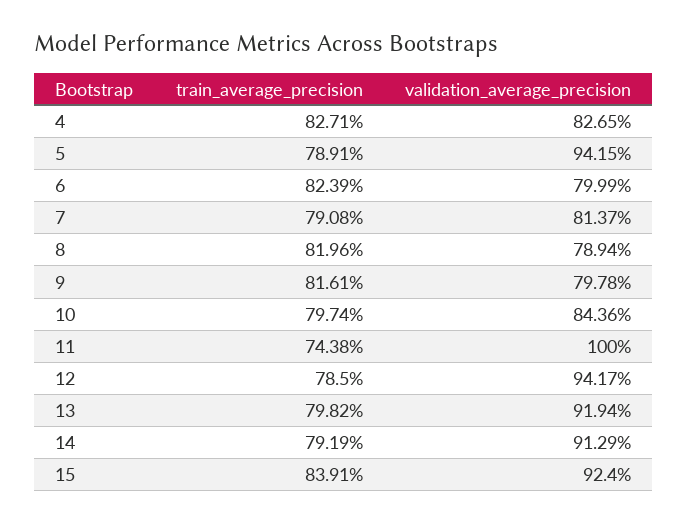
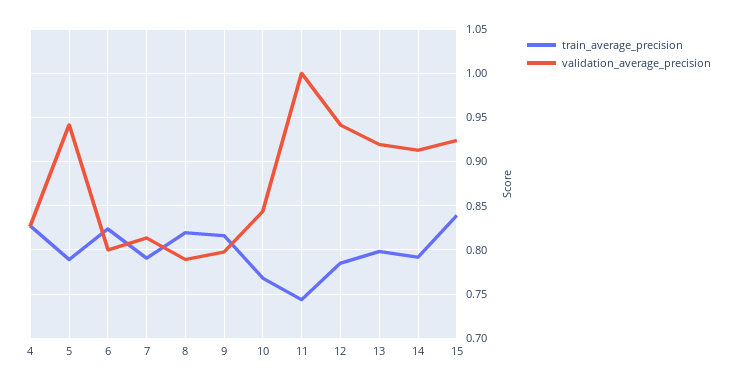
  {
    "train_average_precision": {
      "4": 0.8271,
      "5": 0.7891,
      "6": 0.8239,
      "7": 0.7908,
      "8": 0.8196,
      "9": 0.8161,
-     "10": 0.7974,
+     "10": 0.77,
      "11": 0.7438,
      "12": 0.785,
      "13": 0.7982,
      "14": 0.7919,
      "15": 0.8391
    },
    "validation_average_precision": {
      "4": 0.8265,
      "5": 0.9415,
      "6": 0.7999,
      "7": 0.8137,
      "8": 0.7894,
      "9": 0.7978,
      "10": 0.8436,
      "11": 1,
      "12": 0.9417,
      "13": 0.9194,
      "14": 0.9129,
      "15": 0.924
    }
  }

